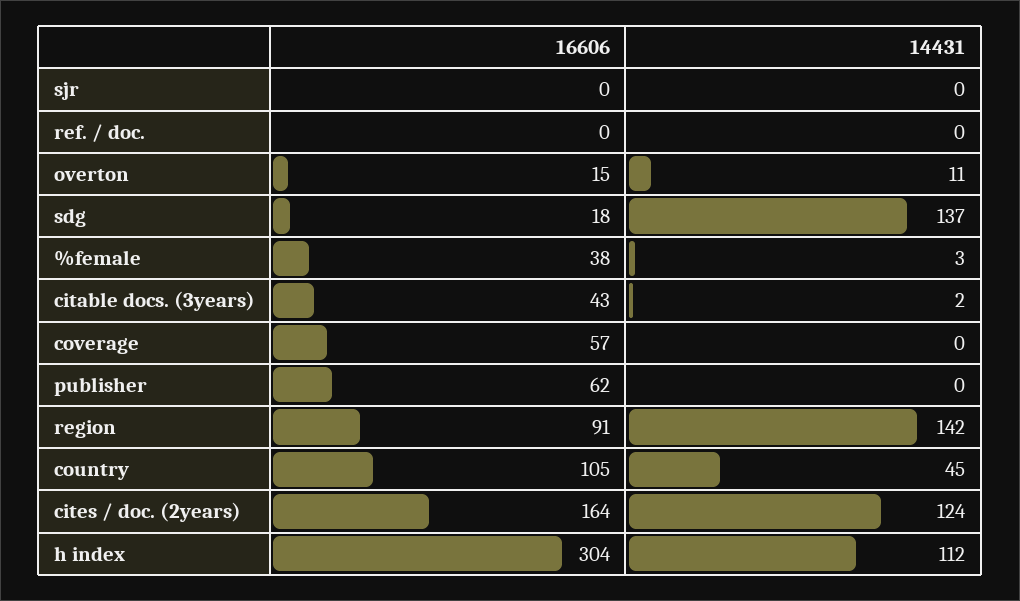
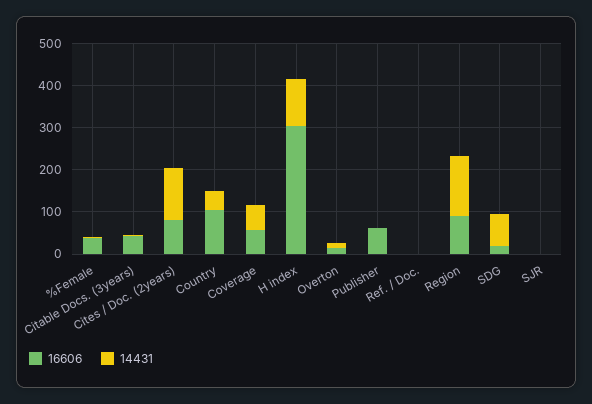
  {
    "16606": {
      "sjr": 0,
      "ref. / doc.": 0,
      "overton": 15,
      "sdg": 18,
      "%female": 38,
      "citable docs. (3years)": 43,
      "coverage": 57,
      "publisher": 62,
      "region": 91,
      "country": 105,
-     "cites / doc. (2years)": 164,
+     "cites / doc. (2years)": 80,
      "h index": 304
    },
    "14431": {
      "sjr": 0,
      "ref. / doc.": 0,
      "overton": 11,
-     "sdg": 137,
+     "sdg": 80,
      "%female": 3,
      "citable docs. (3years)": 2,
-     "coverage": 0,
+     "coverage": 60,
      "publisher": 0,
      "region": 142,
      "country": 45,
      "cites / doc. (2years)": 124,
      "h index": 112
    }
  }

